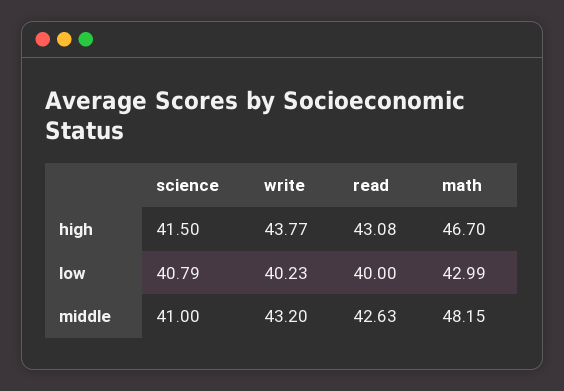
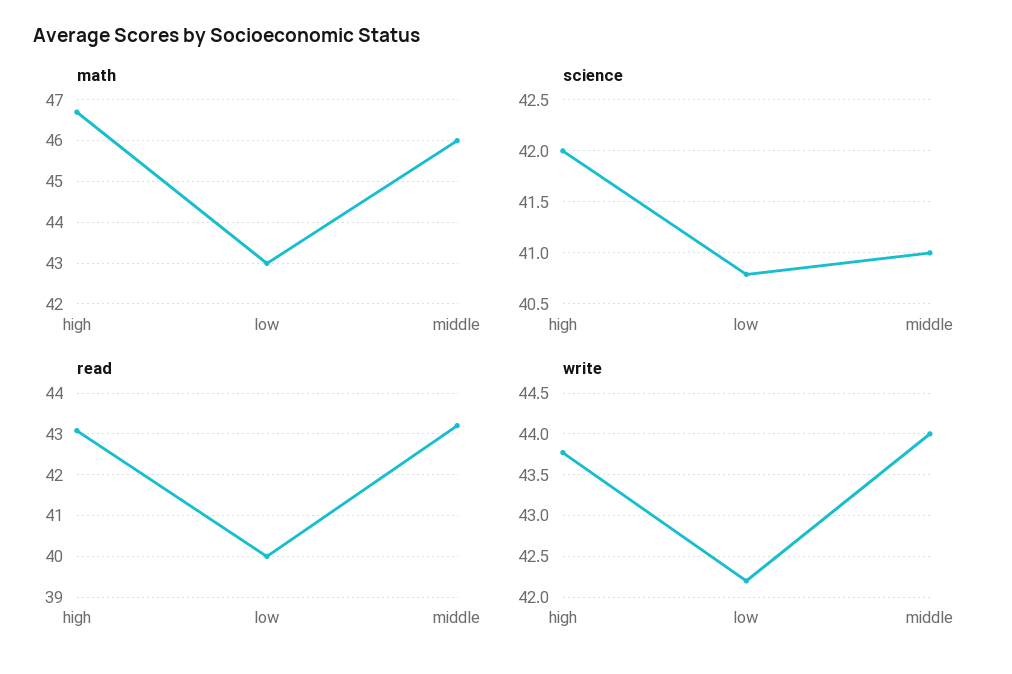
  {
    "science": {
-     "high": 41.5,
+     "high": 42,
      "low": 40.79,
      "middle": 41
    },
    "write": {
      "high": 43.77,
-     "low": 40.23,
+     "low": 42.2,
-     "middle": 43.2
+     "middle": 44
    },
    "read": {
      "high": 43.08,
      "low": 40,
-     "middle": 42.63
+     "middle": 43.2
    },
    "math": {
      "high": 46.7,
      "low": 42.99,
-     "middle": 48.15
+     "middle": 46
    }
  }

